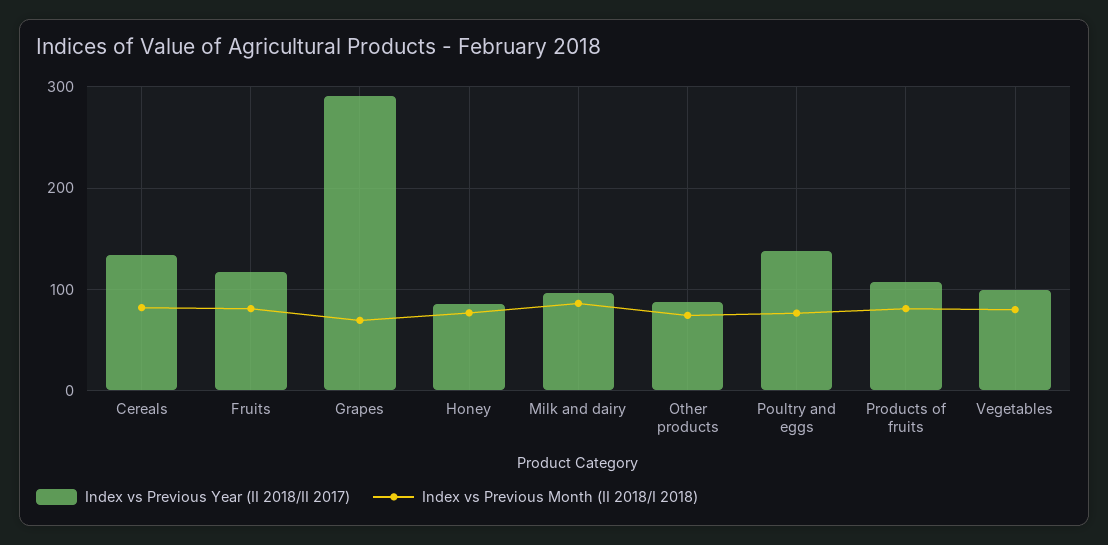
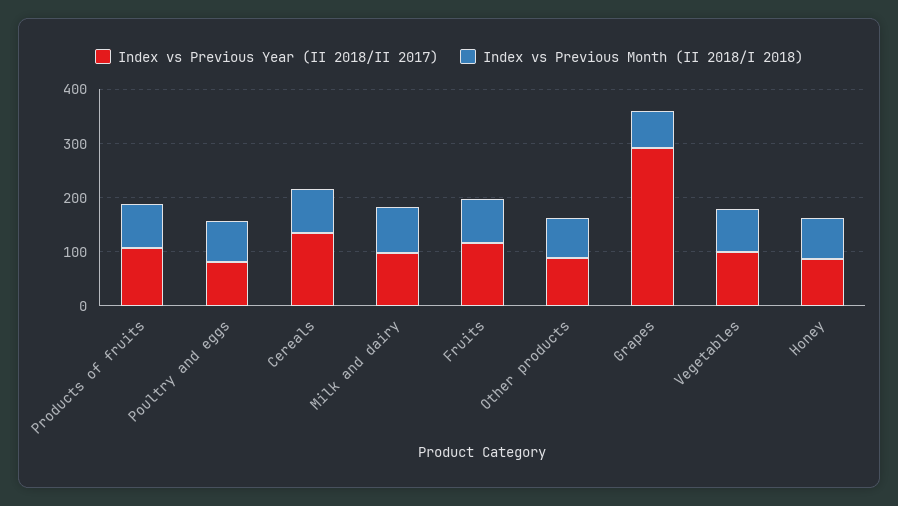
  {
    "Index vs Previous Year (II 2018/II 2017)": {
      "Cereals": 130,
      "Fruits": 120,
      "Grapes": 290,
      "Honey": 90,
      "Milk and dairy": 100,
      "Other products": 90,
-     "Poultry and eggs": 140,
+     "Poultry and eggs": 80,
      "Products of fruits": 110,
      "Vegetables": 100
    },
    "Index vs Previous Month (II 2018/I 2018)": {
      "Cereals": 80,
      "Fruits": 80,
      "Grapes": 70,
      "Honey": 80,
      "Milk and dairy": 90,
      "Other products": 70,
      "Poultry and eggs": 80,
      "Products of fruits": 80,
      "Vegetables": 80
    }
  }

